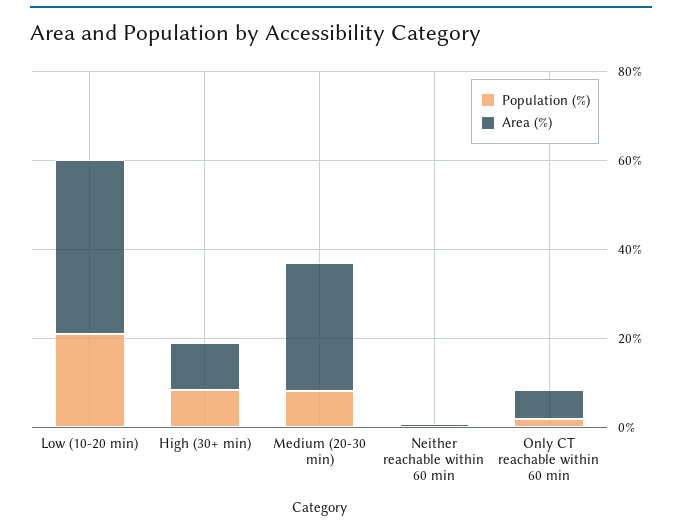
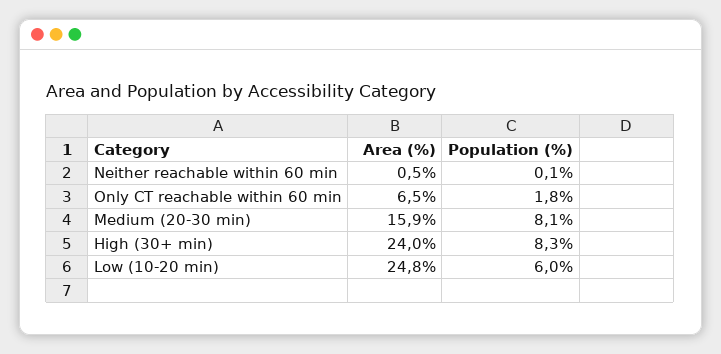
  {
    "Population (%)": {
-     "Low (10-20 min)": 20,
+     "Low (10-20 min)": 6,
      "High (30+ min)": 8.3,
      "Medium (20-30 min)": 8.1,
      "Neither reachable within 60 min": 0.1,
      "Only CT reachable within 60 min": 1.8
    },
    "Area (%)": {
-     "Low (10-20 min)": 40,
+     "Low (10-20 min)": 24.8,
-     "High (30+ min)": 10,
+     "High (30+ min)": 24,
-     "Medium (20-30 min)": 30,
+     "Medium (20-30 min)": 15.9,
      "Neither reachable within 60 min": 0.5,
      "Only CT reachable within 60 min": 6.5
    }
  }

